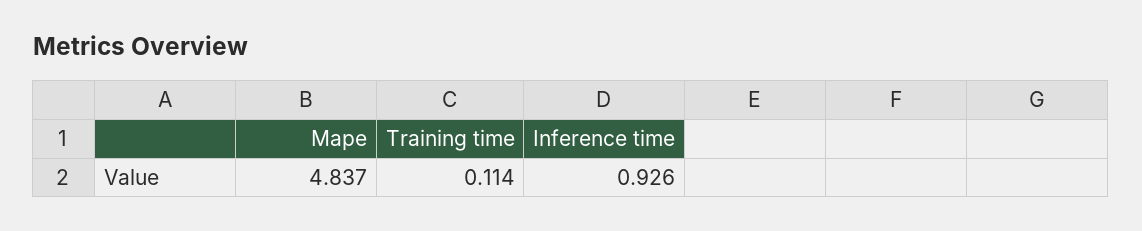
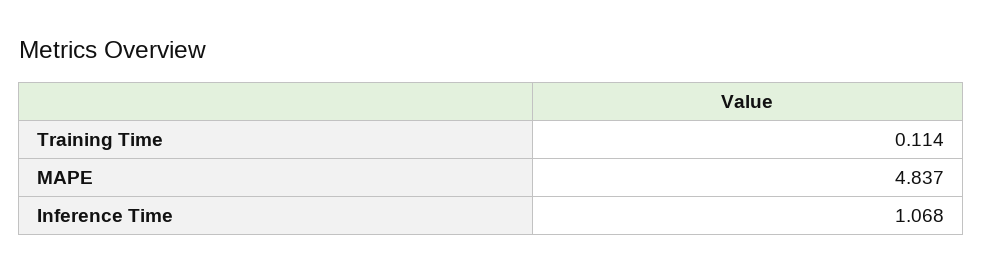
  {
    "Mape": 4.837,
    "Training time": 0.114,
-   "Inference time": 0.926
+   "Inference time": 1.068
  }

